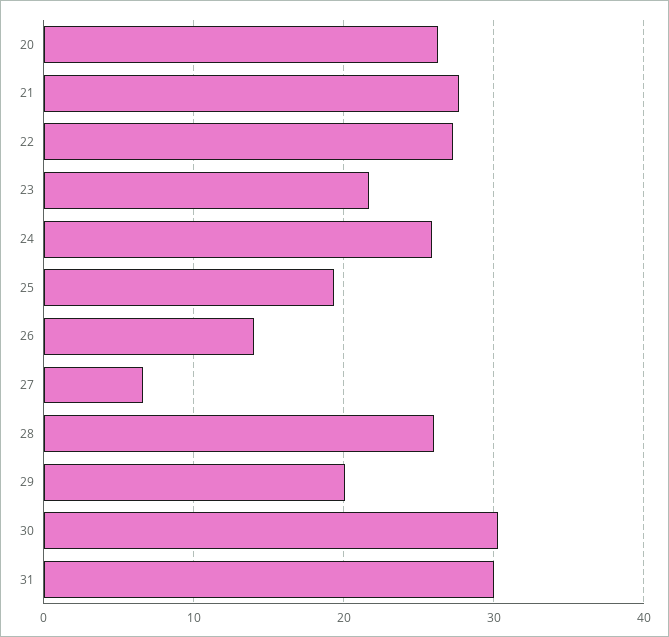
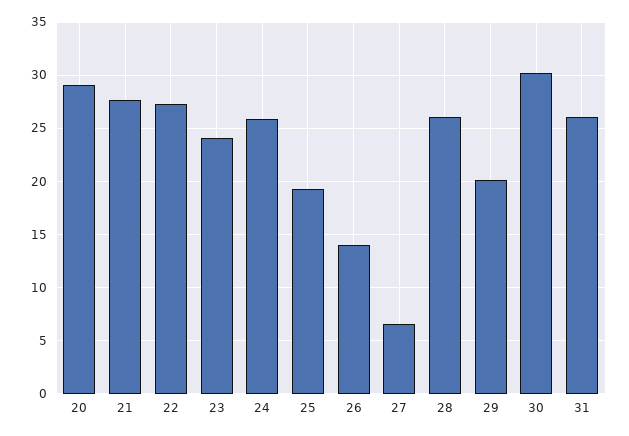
  {
-   "20": 26,
+   "20": 29,
    "21": 28,
    "22": 27,
-   "23": 22,
+   "23": 24,
    "24": 26,
    "25": 19,
    "26": 14,
    "27": 7,
    "28": 26,
    "29": 20,
    "30": 30,
-   "31": 30
+   "31": 26
  }

